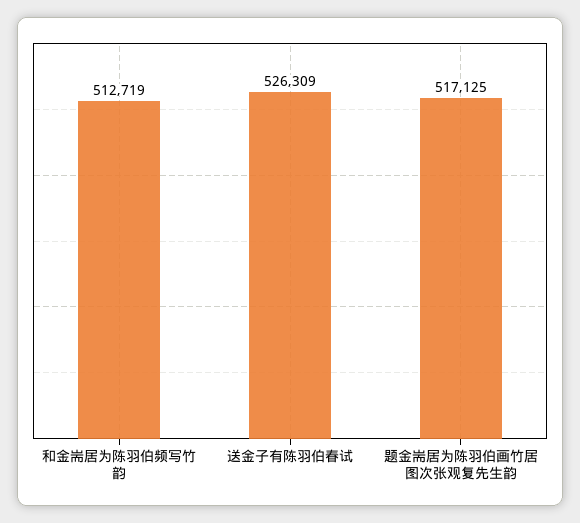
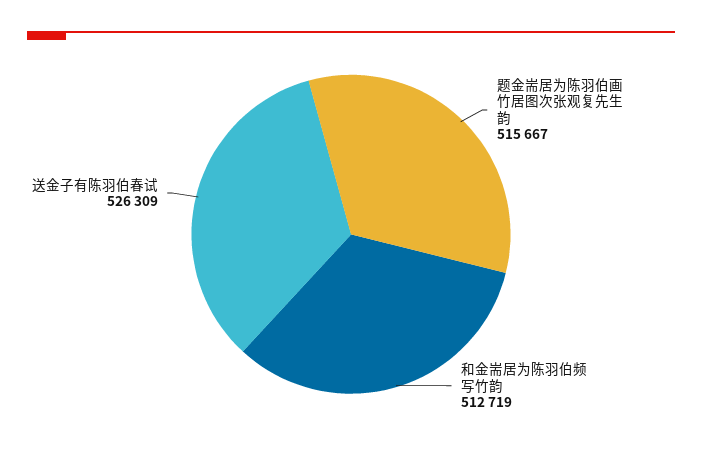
  {
    "和金耑居为陈羽伯频写竹韵": 512719,
    "送金子有陈羽伯春试": 526309,
-   "题金耑居为陈羽伯画竹居图次张观复先生韵": 517125
+   "题金耑居为陈羽伯画竹居图次张观复先生韵": 515667
  }

